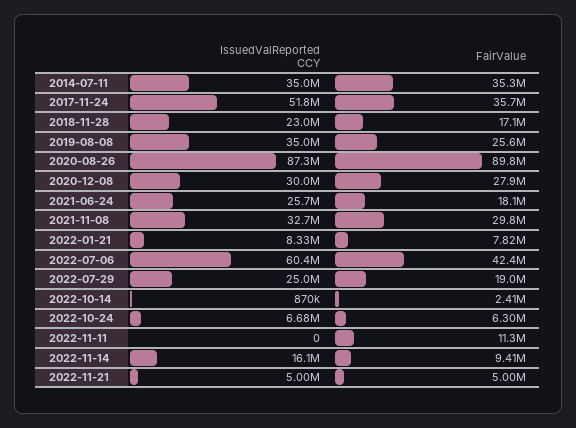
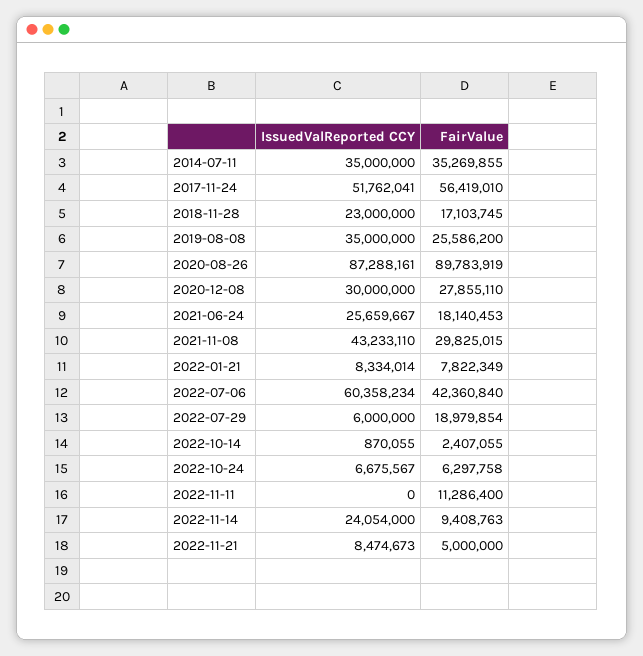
  {
    "IssuedValReported CCY": {
      "2014-07-11": 35000000,
      "2017-11-24": 51762041,
      "2018-11-28": 23000000,
      "2019-08-08": 35000000,
      "2020-08-26": 87288161,
      "2020-12-08": 30000000,
      "2021-06-24": 25659667,
-     "2021-11-08": 32700000,
+     "2021-11-08": 43233110,
      "2022-01-21": 8334014,
      "2022-07-06": 60358234,
-     "2022-07-29": 25000000,
+     "2022-07-29": 6000000,
      "2022-10-14": 870055,
      "2022-10-24": 6675567,
      "2022-11-11": 0,
-     "2022-11-14": 16100000,
+     "2022-11-14": 24054000,
-     "2022-11-21": 5000000
+     "2022-11-21": 8474673
    },
    "FairValue": {
      "2014-07-11": 35269855,
-     "2017-11-24": 35700000,
+     "2017-11-24": 56419010,
      "2018-11-28": 17103745,
      "2019-08-08": 25586200,
      "2020-08-26": 89783919,
      "2020-12-08": 27855110,
      "2021-06-24": 18140453,
      "2021-11-08": 29825015,
      "2022-01-21": 7822349,
      "2022-07-06": 42360840,
      "2022-07-29": 18979854,
      "2022-10-14": 2407055,
      "2022-10-24": 6297758,
      "2022-11-11": 11286400,
      "2022-11-14": 9408763,
      "2022-11-21": 5000000
    }
  }

